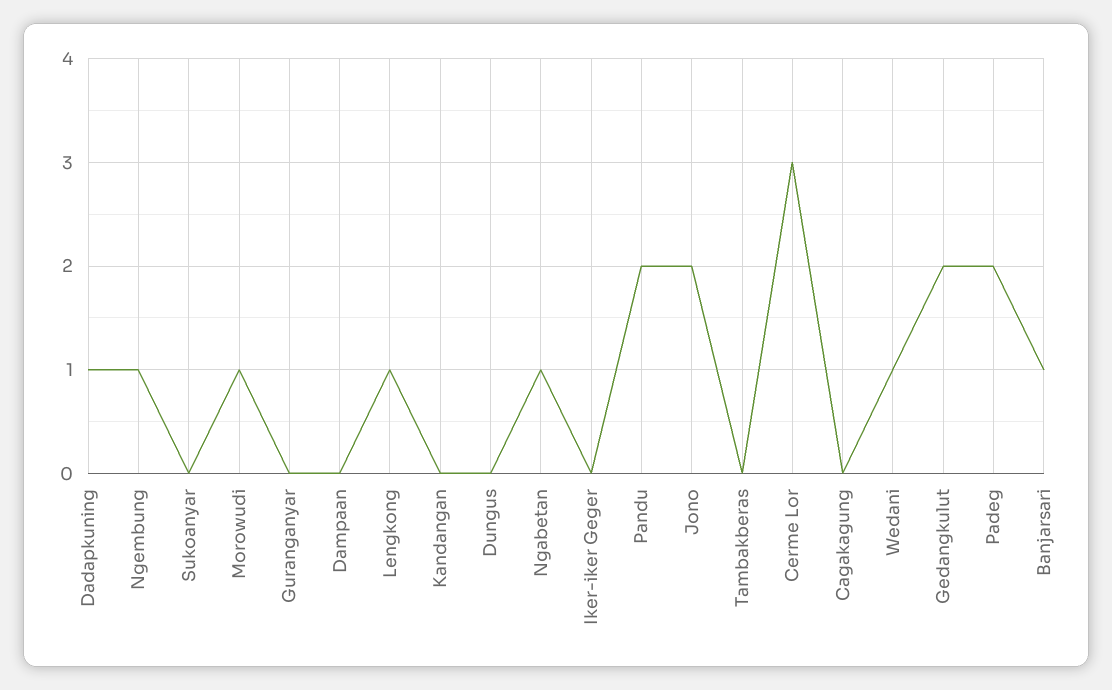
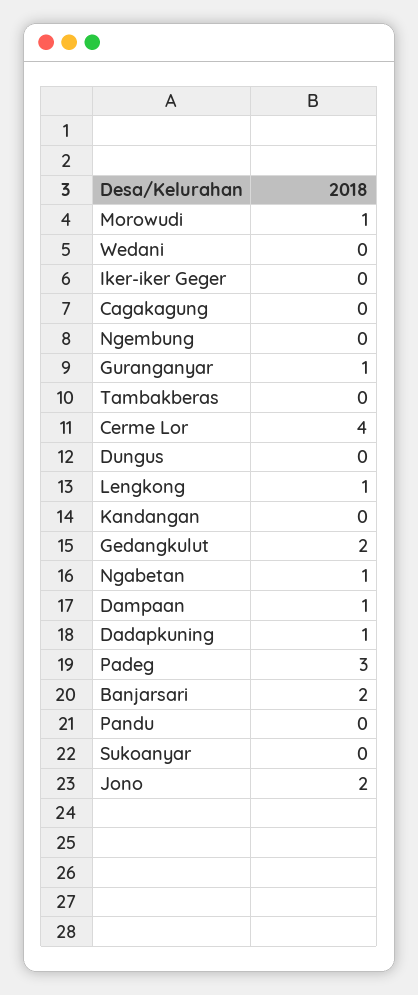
  {
    "Dadapkuning": 1,
-   "Ngembung": 1,
+   "Ngembung": 0,
    "Sukoanyar": 0,
    "Morowudi": 1,
-   "Guranganyar": 0,
+   "Guranganyar": 1,
-   "Dampaan": 0,
+   "Dampaan": 1,
    "Lengkong": 1,
    "Kandangan": 0,
    "Dungus": 0,
    "Ngabetan": 1,
    "Iker-iker Geger": 0,
-   "Pandu": 2,
+   "Pandu": 0,
    "Jono": 2,
    "Tambakberas": 0,
-   "Cerme Lor": 3,
+   "Cerme Lor": 4,
    "Cagakagung": 0,
-   "Wedani": 1,
+   "Wedani": 0,
    "Gedangkulut": 2,
-   "Padeg": 2,
+   "Padeg": 3,
-   "Banjarsari": 1
+   "Banjarsari": 2
  }

